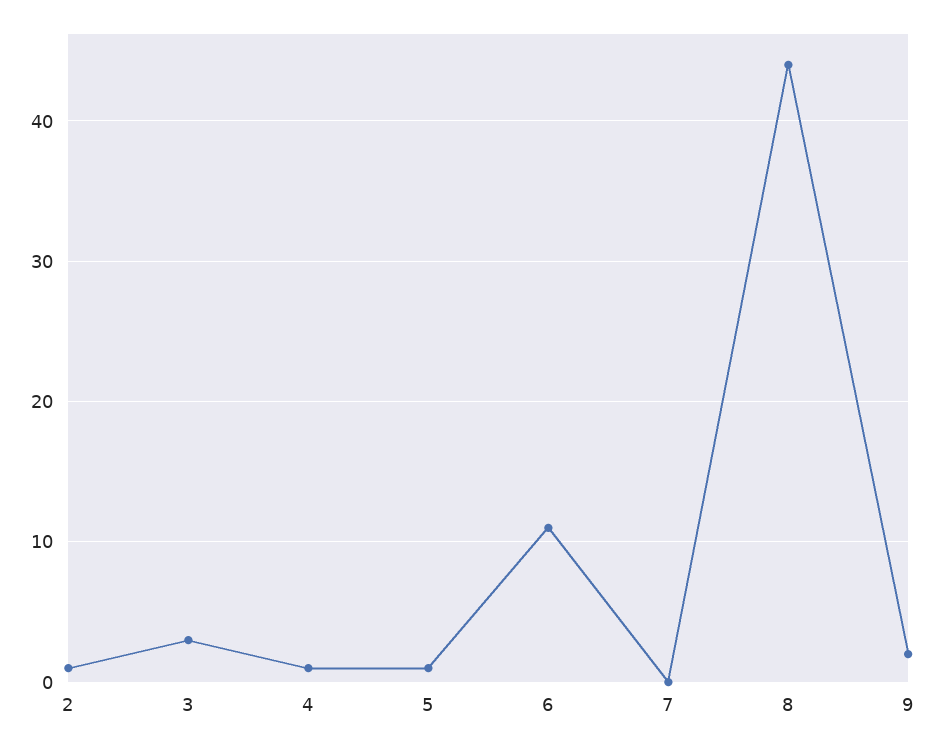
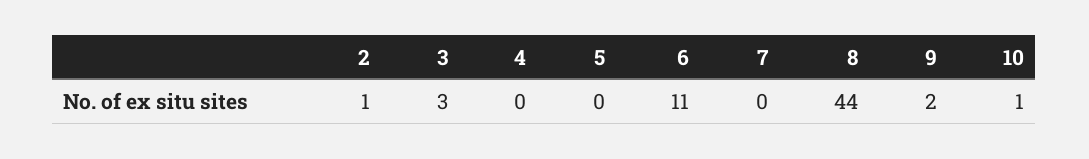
  {
    "2": 1,
    "3": 3,
-   "4": 1,
+   "4": 0,
-   "5": 1,
+   "5": 0,
    "6": 11,
    "7": 0,
    "8": 44,
-   "9": 2
+   "9": 2,
+   "10": 1
  }

